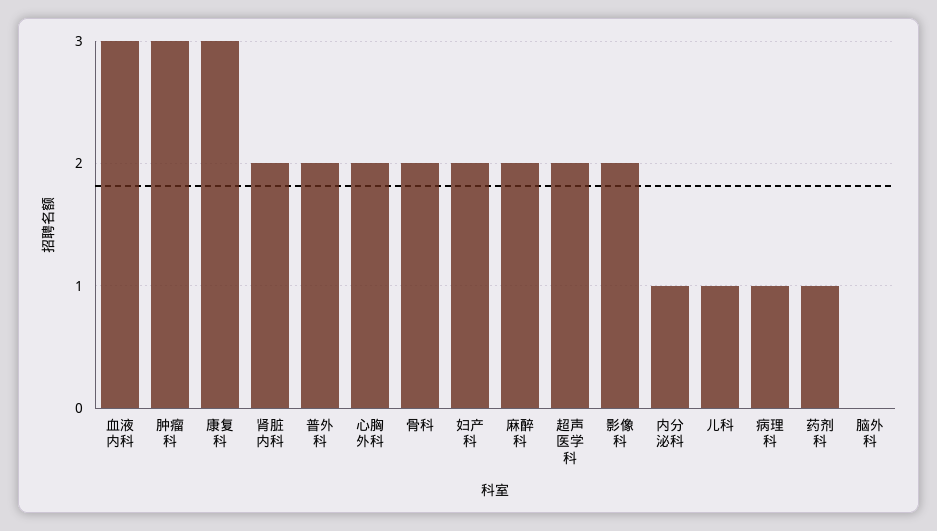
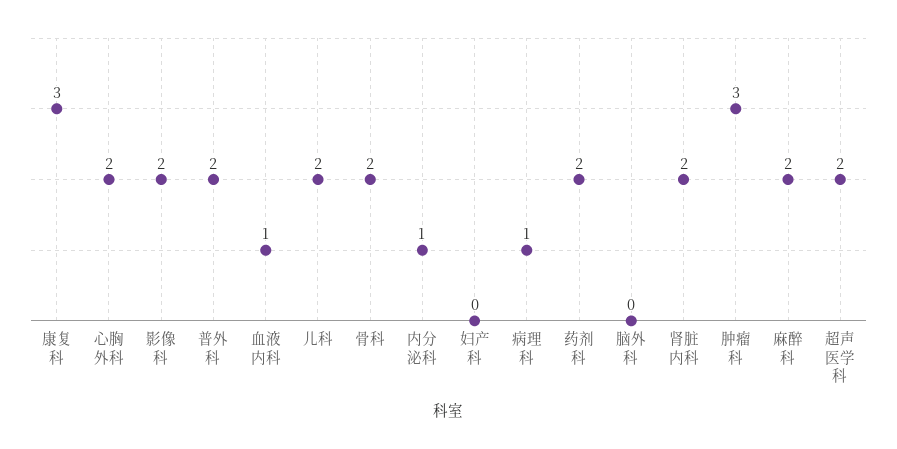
  {
-   "血液内科": 3,
+   "血液内科": 1,
    "肿瘤科": 3,
    "康复科": 3,
    "肾脏内科": 2,
    "普外科": 2,
    "心胸外科": 2,
    "骨科": 2,
-   "妇产科": 2,
+   "妇产科": 0,
    "麻醉科": 2,
    "超声医学科": 2,
    "影像科": 2,
    "内分泌科": 1,
-   "儿科": 1,
+   "儿科": 2,
    "病理科": 1,
-   "药剂科": 1,
+   "药剂科": 2,
    "脑外科": 0
  }

